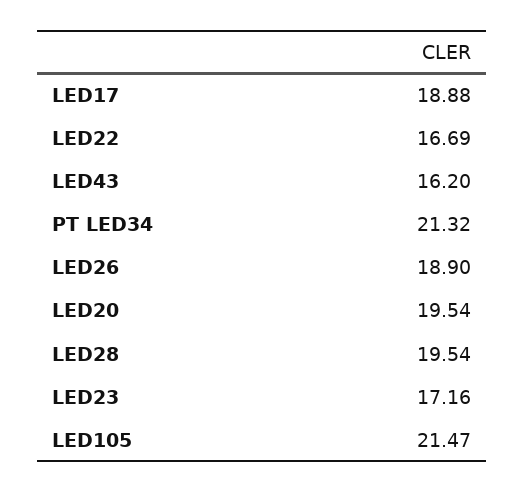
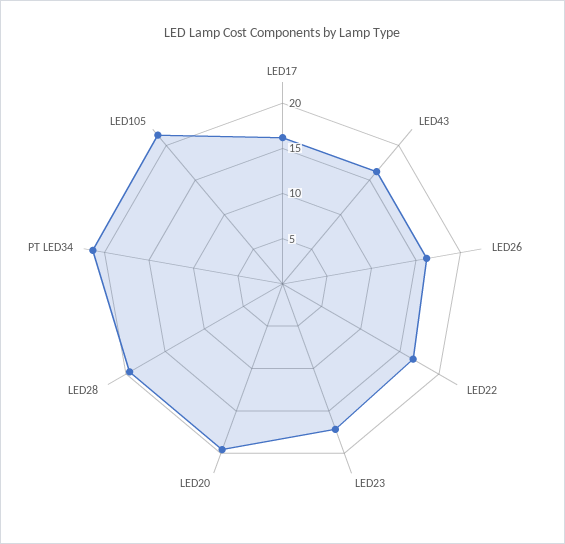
  {
-   "LED17": 18.88,
+   "LED17": 16,
    "LED22": 16.69,
    "LED43": 16.2,
    "PT LED34": 21.32,
-   "LED26": 18.9,
+   "LED26": 16,
    "LED20": 19.54,
    "LED28": 19.54,
    "LED23": 17.16,
    "LED105": 21.47
  }

